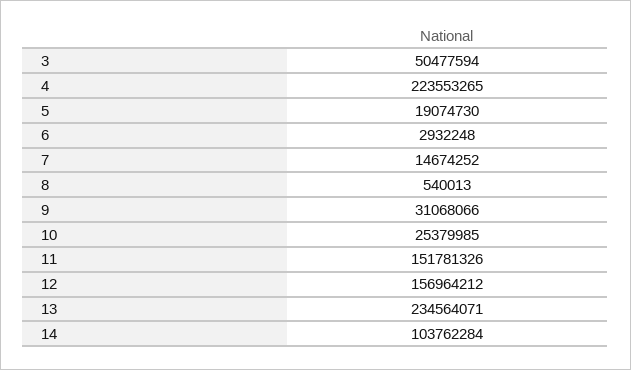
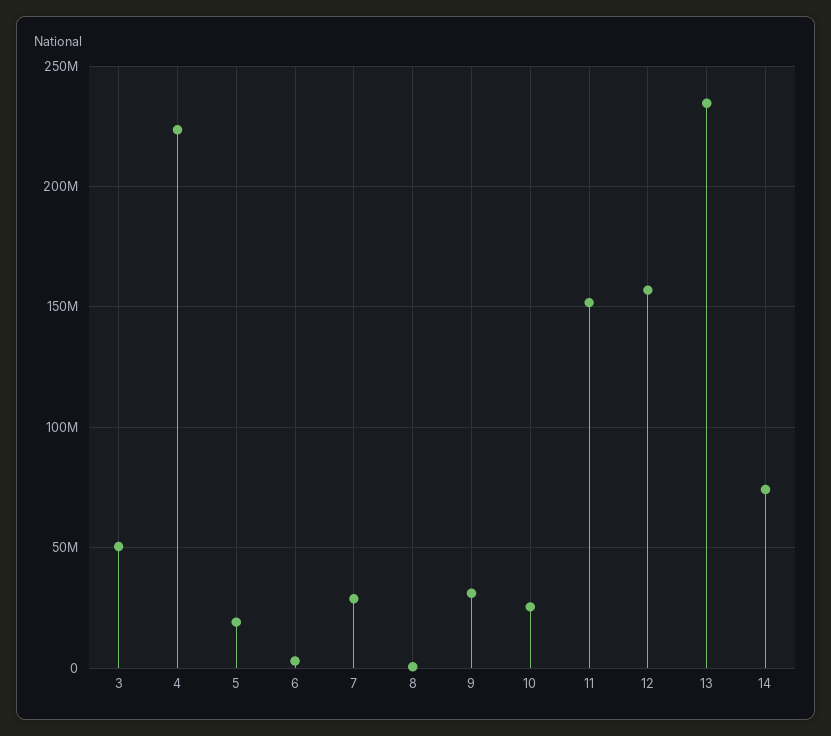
  {
    "3": 50477594,
    "4": 223553265,
    "5": 19074730,
    "6": 2932248,
-   "7": 14674252,
+   "7": 30000000,
    "8": 540013,
    "9": 31068066,
    "10": 25379985,
    "11": 151781326,
    "12": 156964212,
    "13": 234564071,
-   "14": 103762284
+   "14": 75000000
  }

